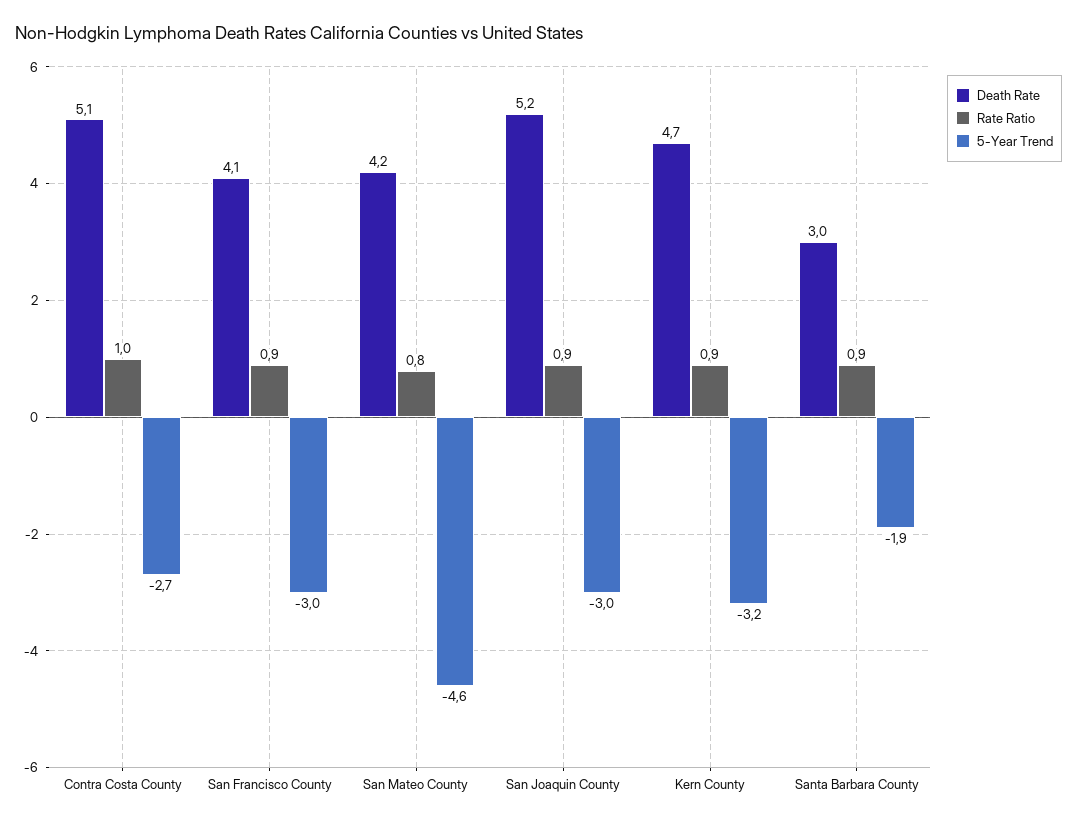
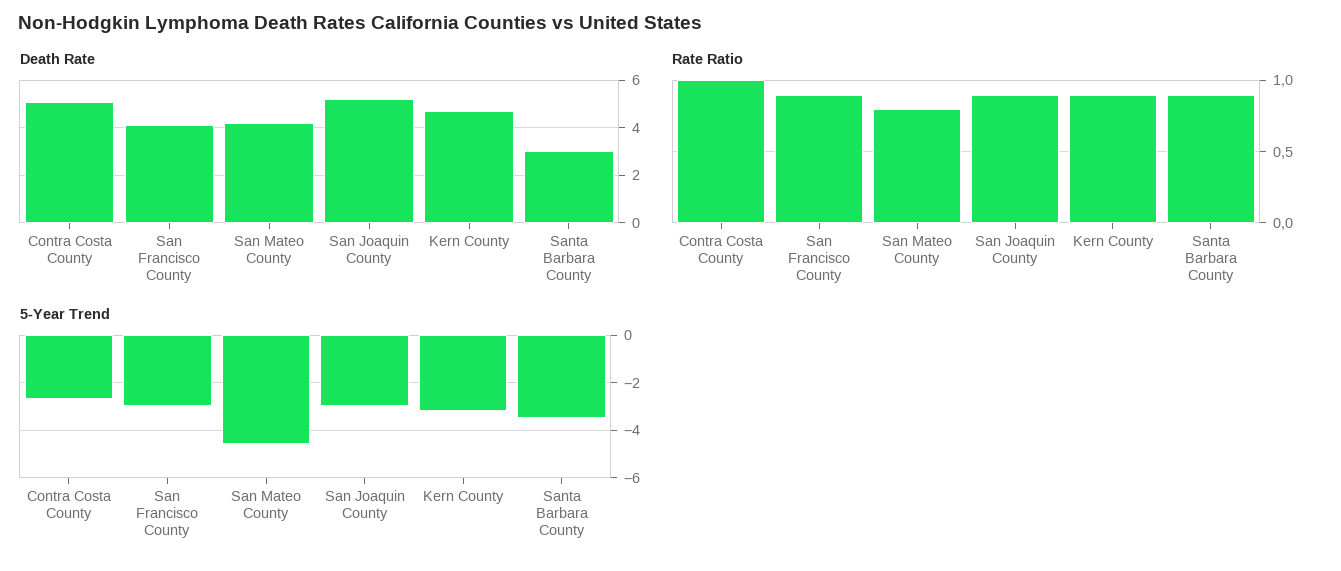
  {
    "Death Rate": {
      "Contra Costa County": 5.1,
      "San Francisco County": 4.1,
      "San Mateo County": 4.2,
      "San Joaquin County": 5.2,
      "Kern County": 4.7,
      "Santa Barbara County": 3
    },
    "Rate Ratio": {
      "Contra Costa County": 1,
      "San Francisco County": 0.9,
      "San Mateo County": 0.8,
      "San Joaquin County": 0.9,
      "Kern County": 0.9,
      "Santa Barbara County": 0.9
    },
    "5-Year Trend": {
      "Contra Costa County": -2.7,
      "San Francisco County": -3,
      "San Mateo County": -4.6,
      "San Joaquin County": -3,
      "Kern County": -3.2,
-     "Santa Barbara County": -1.9
+     "Santa Barbara County": -3.5
    }
  }

